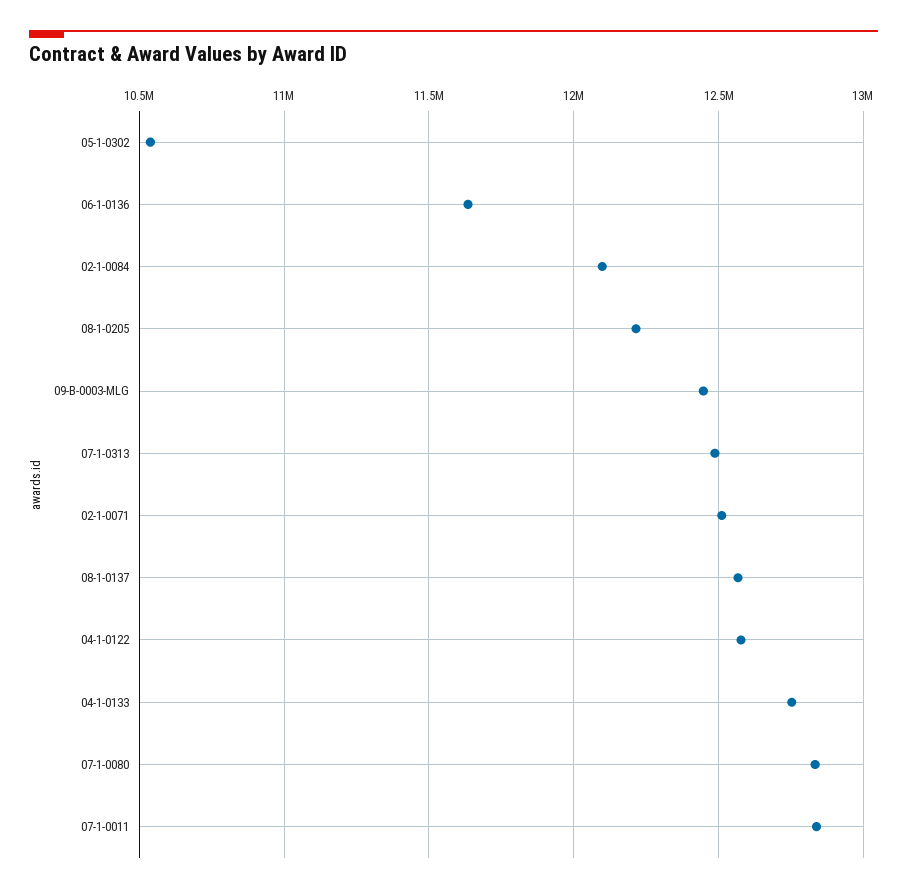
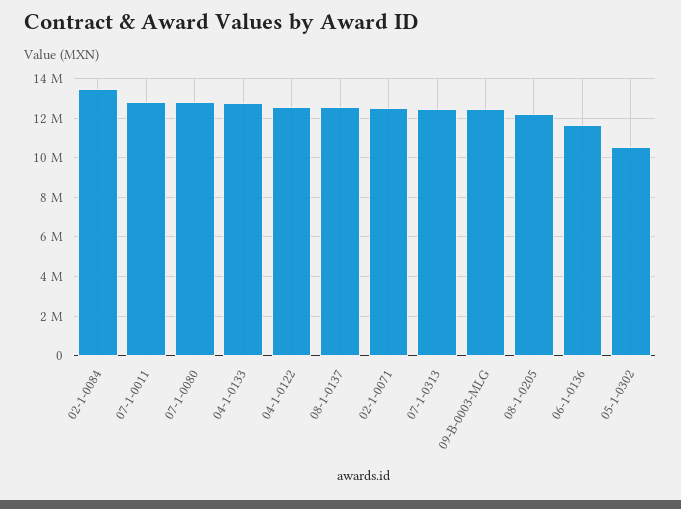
  {
    "05-1-0302": 10550000,
    "06-1-0136": 11650000,
-   "02-1-0084": 12100000,
+   "02-1-0084": 13500000,
    "08-1-0205": 12200000,
    "09-B-0003-MLG": 12450000,
    "07-1-0313": 12500000,
    "02-1-0071": 12500000,
    "08-1-0137": 12550000,
    "04-1-0122": 12600000,
    "04-1-0133": 12750000,
    "07-1-0080": 12850000,
    "07-1-0011": 12850000
  }

